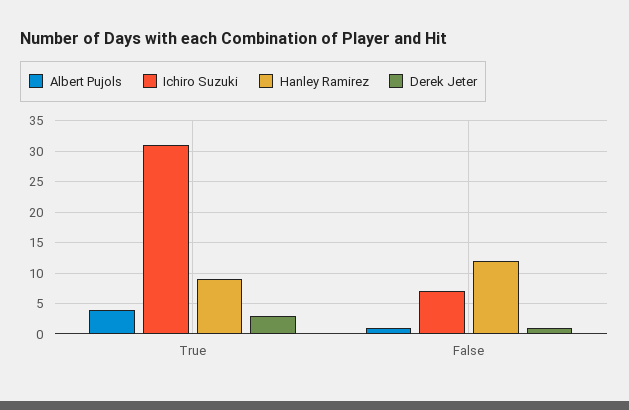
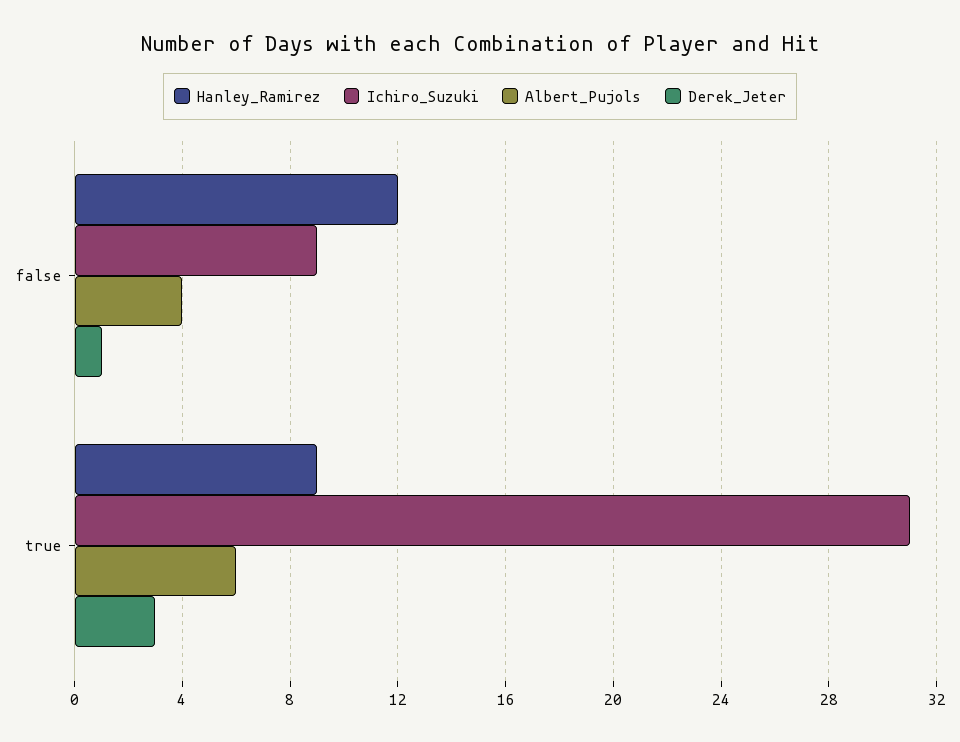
  {
    "Albert Pujols": {
-     "True": 4,
+     "True": 6,
-     "False": 1
+     "False": 4
    },
    "Ichiro Suzuki": {
      "True": 31,
-     "False": 7
+     "False": 9
    },
    "Hanley Ramirez": {
      "True": 9,
      "False": 12
    },
    "Derek Jeter": {
      "True": 3,
      "False": 1
    }
  }

